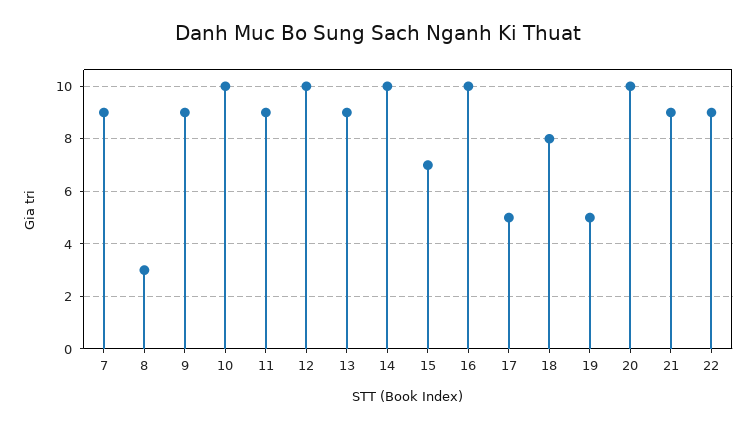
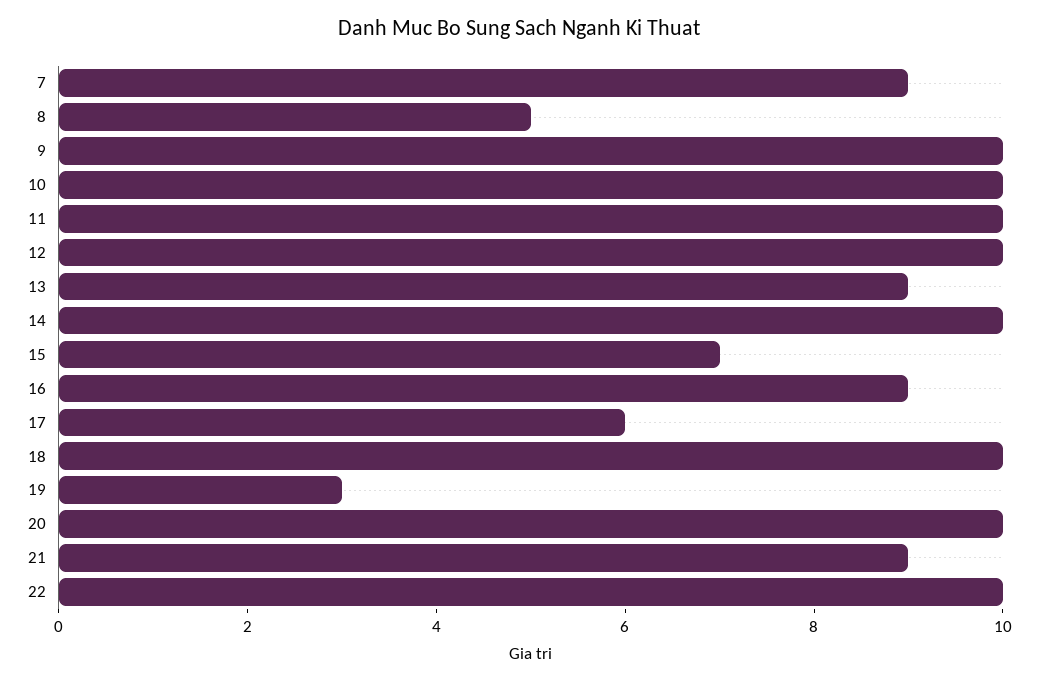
  {
    "7": 9,
-   "8": 3,
+   "8": 5,
-   "9": 9,
+   "9": 10,
    "10": 10,
-   "11": 9,
+   "11": 10,
    "12": 10,
    "13": 9,
    "14": 10,
    "15": 7,
-   "16": 10,
+   "16": 9,
-   "17": 5,
+   "17": 6,
-   "18": 8,
+   "18": 10,
-   "19": 5,
+   "19": 3,
    "20": 10,
    "21": 9,
-   "22": 9
+   "22": 10
  }

